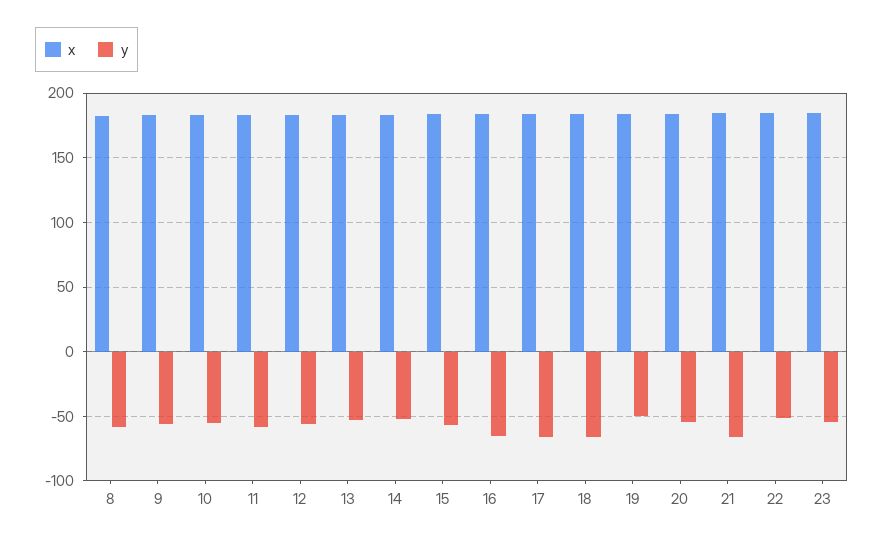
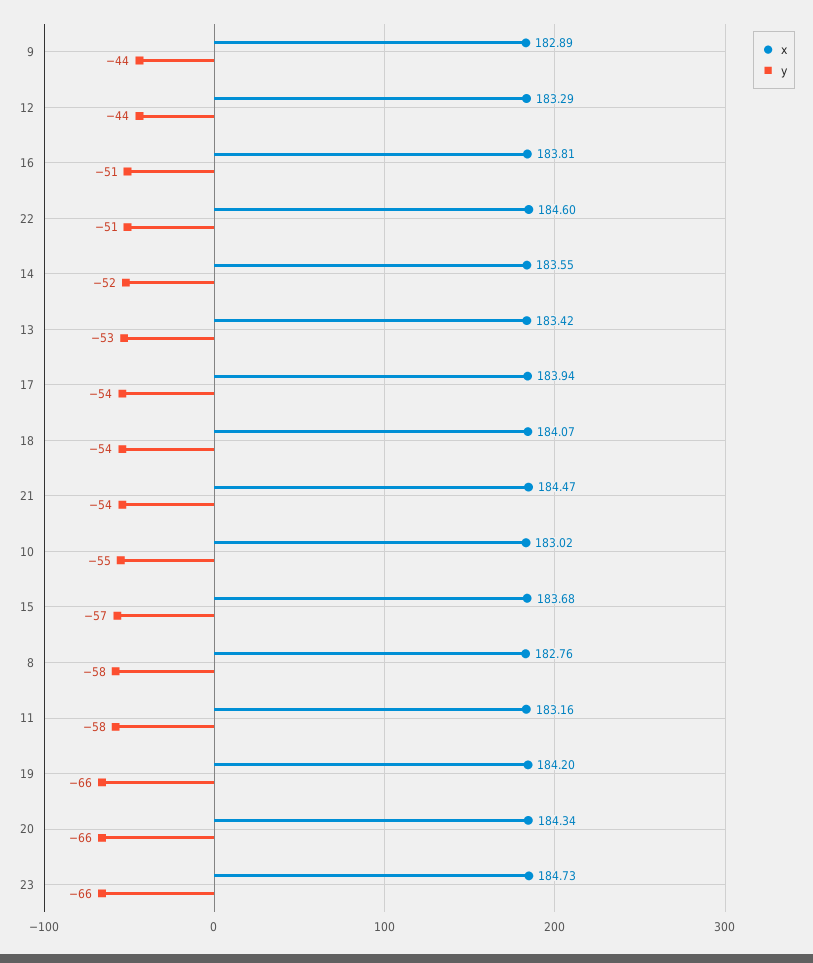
  {
    "x": {
      "8": 182.76,
      "9": 182.89,
      "10": 183.02,
      "11": 183.16,
      "12": 183.29,
      "13": 183.42,
      "14": 183.55,
      "15": 183.68,
      "16": 183.81,
      "17": 183.94,
      "18": 184.07,
      "19": 184.2,
      "20": 184.34,
      "21": 184.47,
      "22": 184.6,
      "23": 184.73
    },
    "y": {
      "8": -58,
-     "9": -55,
+     "9": -44,
      "10": -55,
      "11": -58,
-     "12": -55,
+     "12": -44,
      "13": -53,
      "14": -52,
      "15": -57,
-     "16": -65,
+     "16": -51,
-     "17": -65,
+     "17": -54,
-     "18": -65,
+     "18": -54,
-     "19": -50,
+     "19": -66,
-     "20": -55,
+     "20": -66,
-     "21": -65,
+     "21": -54,
      "22": -51,
-     "23": -55
+     "23": -66
    }
  }

